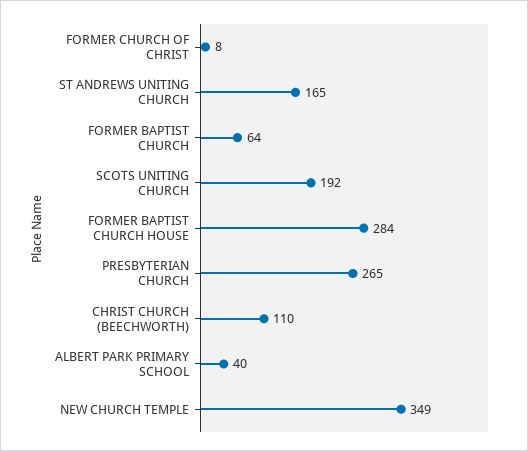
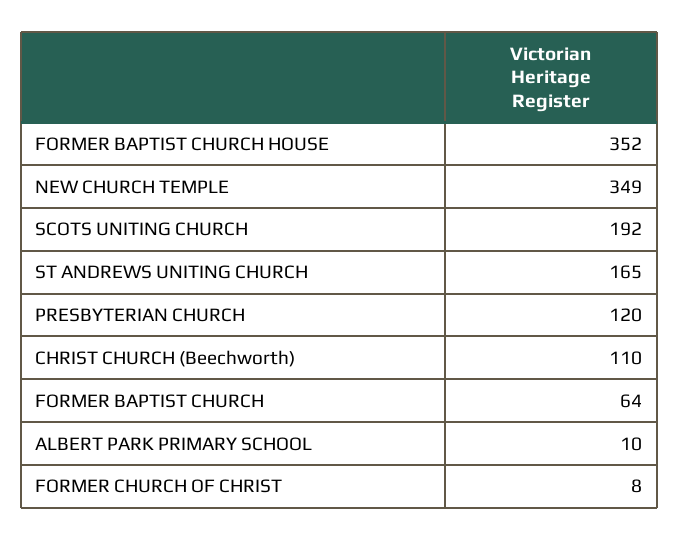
  {
    "FORMER CHURCH OF CHRIST": 8,
    "ST ANDREWS UNITING CHURCH": 165,
    "FORMER BAPTIST CHURCH": 64,
    "SCOTS UNITING CHURCH": 192,
-   "FORMER BAPTIST CHURCH HOUSE": 284,
+   "FORMER BAPTIST CHURCH HOUSE": 352,
-   "PRESBYTERIAN CHURCH": 265,
+   "PRESBYTERIAN CHURCH": 120,
    "CHRIST CHURCH (BEECHWORTH)": 110,
-   "ALBERT PARK PRIMARY SCHOOL": 40,
+   "ALBERT PARK PRIMARY SCHOOL": 10,
    "NEW CHURCH TEMPLE": 349
  }

